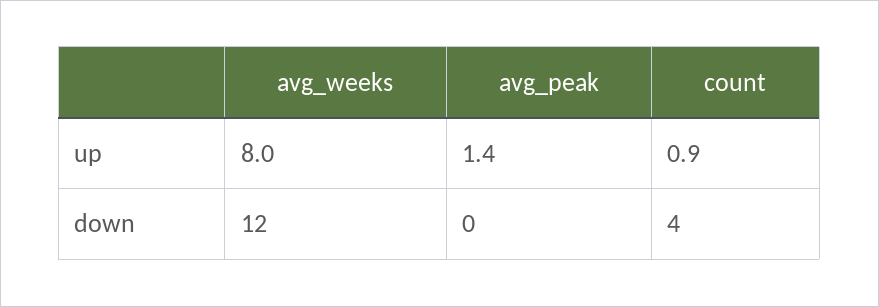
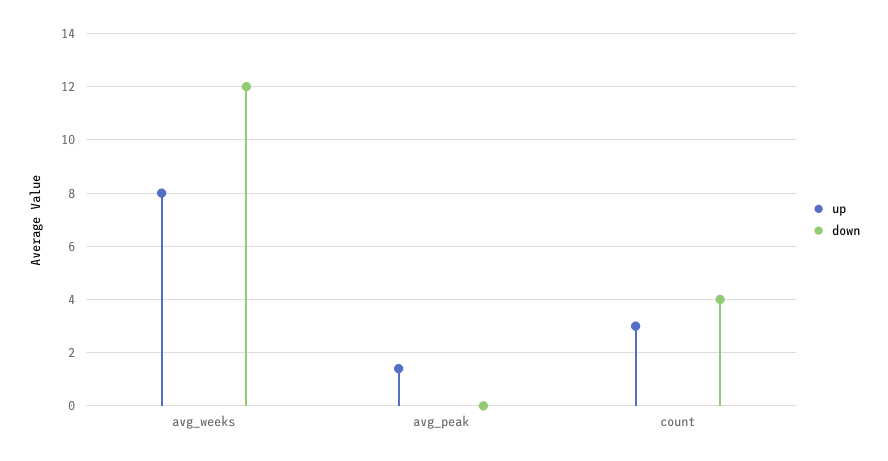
  {
    "up": {
      "avg_weeks": 8,
      "avg_peak": 1.4,
-     "count": 0.9
+     "count": 3
    },
    "down": {
      "avg_weeks": 12,
      "avg_peak": 0,
      "count": 4
    }
  }

